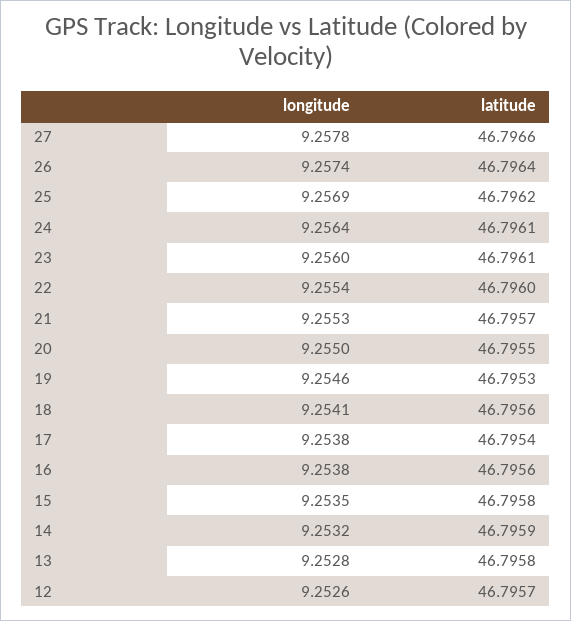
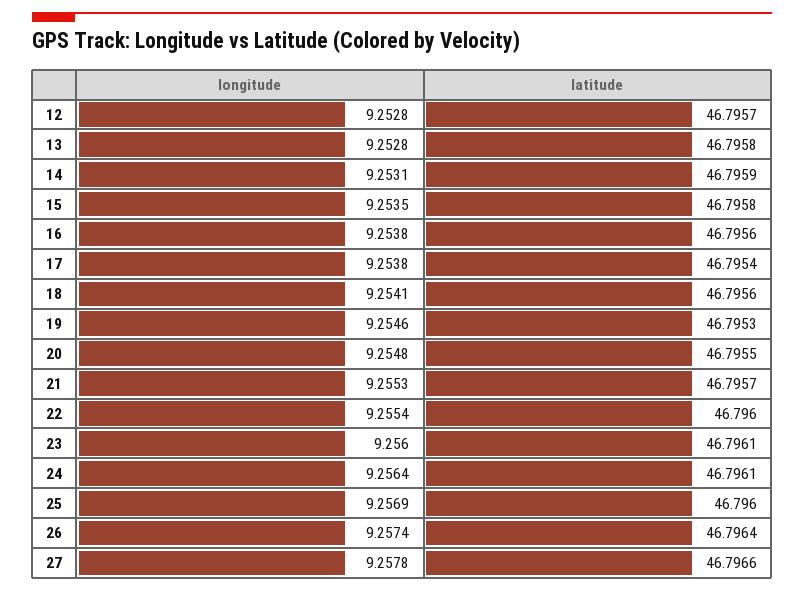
  {
    "longitude": {
      "27": 9.2578,
      "26": 9.2574,
      "25": 9.2569,
      "24": 9.2564,
      "23": 9.256,
      "22": 9.2554,
      "21": 9.2553,
-     "20": 9.255,
+     "20": 9.2548,
      "19": 9.2546,
      "18": 9.2541,
      "17": 9.2538,
      "16": 9.2538,
      "15": 9.2535,
-     "14": 9.2532,
+     "14": 9.2531,
      "13": 9.2528,
-     "12": 9.2526
+     "12": 9.2528
    },
    "latitude": {
      "27": 46.7966,
      "26": 46.7964,
-     "25": 46.7962,
+     "25": 46.796,
      "24": 46.7961,
      "23": 46.7961,
      "22": 46.796,
      "21": 46.7957,
      "20": 46.7955,
      "19": 46.7953,
      "18": 46.7956,
      "17": 46.7954,
      "16": 46.7956,
      "15": 46.7958,
      "14": 46.7959,
      "13": 46.7958,
      "12": 46.7957
    }
  }

